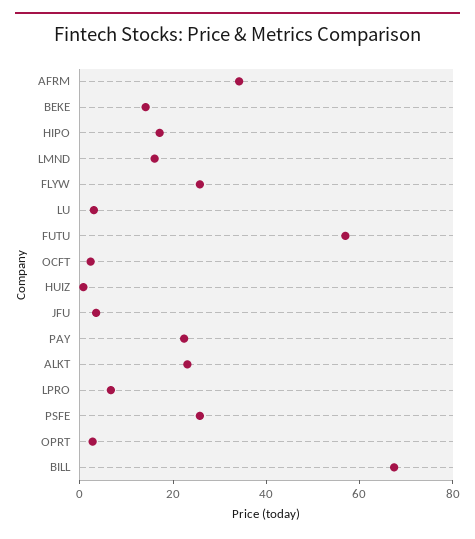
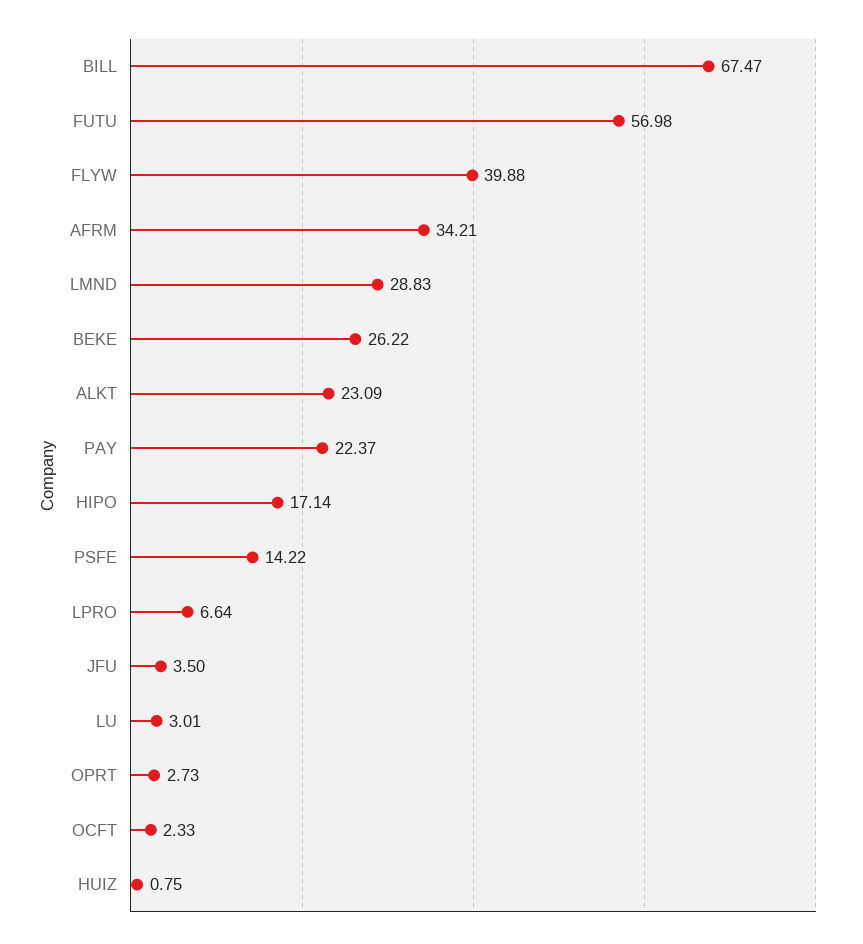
  {
    "AFRM": 34.21,
-   "BEKE": 15,
+   "BEKE": 26.22,
    "HIPO": 17.14,
-   "LMND": 15,
+   "LMND": 28.83,
-   "FLYW": 25,
+   "FLYW": 39.88,
    "LU": 3.01,
    "FUTU": 56.98,
    "OCFT": 2.33,
    "HUIZ": 0.75,
    "JFU": 3.5,
    "PAY": 22.37,
    "ALKT": 23.09,
    "LPRO": 6.64,
-   "PSFE": 25,
+   "PSFE": 14.22,
    "OPRT": 2.73,
    "BILL": 67.47
  }

